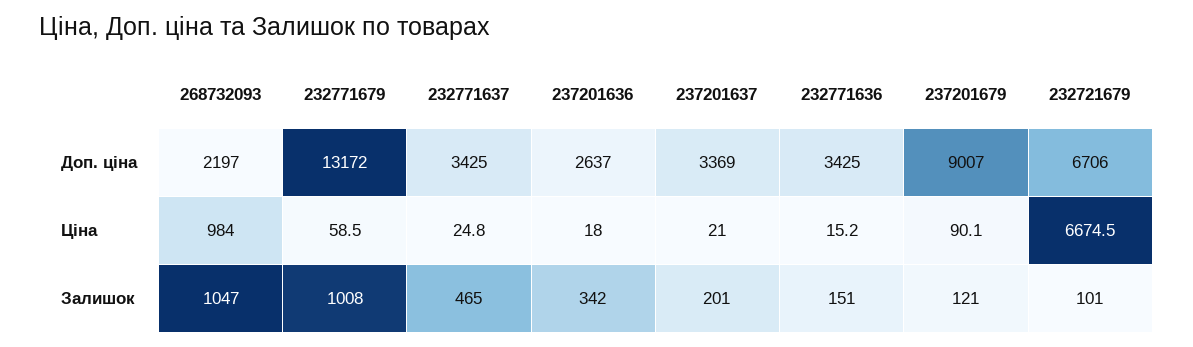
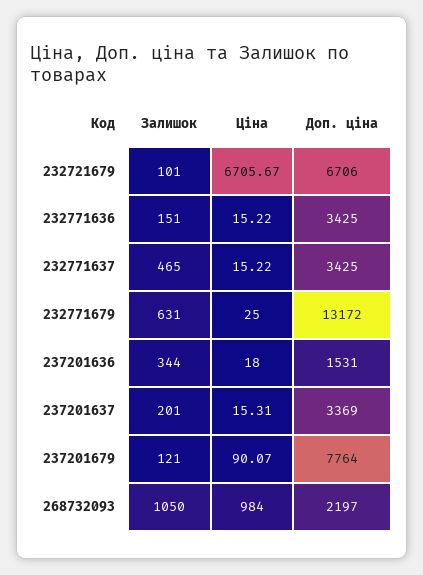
  {
    "268732093": {
      "Доп. ціна": 2197,
      "Ціна": 984,
-     "Залишок": 1047
+     "Залишок": 1050
    },
    "232771679": {
      "Доп. ціна": 13172,
-     "Ціна": 58.5,
+     "Ціна": 25,
-     "Залишок": 1008
+     "Залишок": 631
    },
    "232771637": {
      "Доп. ціна": 3425,
-     "Ціна": 24.8,
+     "Ціна": 15.22,
      "Залишок": 465
    },
    "237201636": {
-     "Доп. ціна": 2637,
+     "Доп. ціна": 1531,
      "Ціна": 18,
-     "Залишок": 342
+     "Залишок": 344
    },
    "237201637": {
      "Доп. ціна": 3369,
-     "Ціна": 21,
+     "Ціна": 15.31,
      "Залишок": 201
    },
    "232771636": {
      "Доп. ціна": 3425,
      "Ціна": 15.22,
      "Залишок": 151
    },
    "237201679": {
-     "Доп. ціна": 9007,
+     "Доп. ціна": 7764,
      "Ціна": 90.07,
      "Залишок": 121
    },
    "232721679": {
      "Доп. ціна": 6706,
-     "Ціна": 6674.5,
+     "Ціна": 6705.67,
      "Залишок": 101
    }
  }

